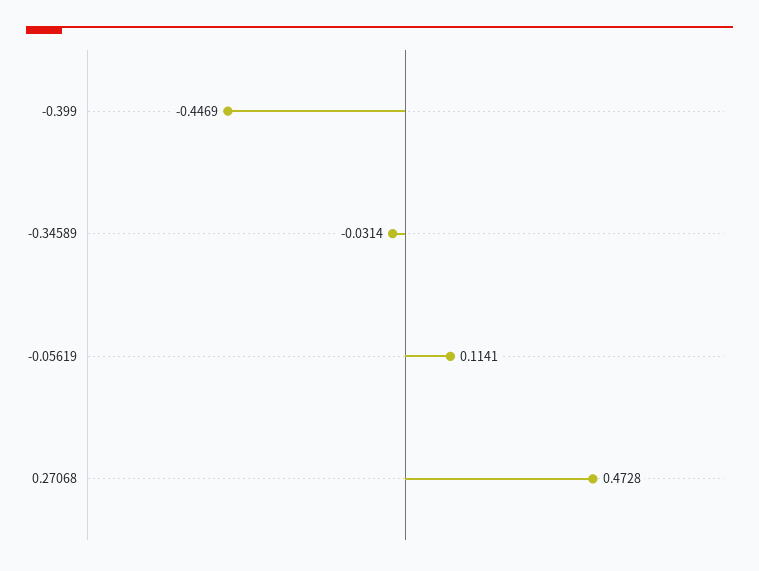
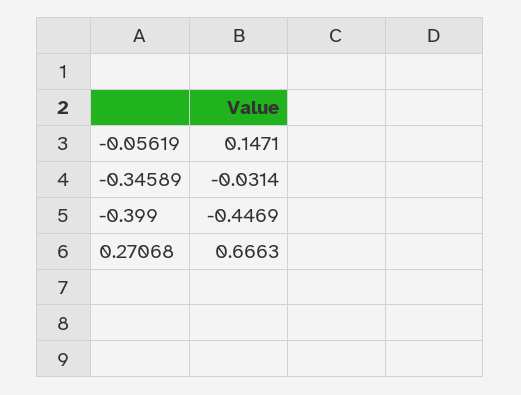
  {
    "-0.399": -0.4469,
    "-0.34589": -0.0314,
-   "-0.05619": 0.1141,
+   "-0.05619": 0.1471,
-   "0.27068": 0.4728
+   "0.27068": 0.6663
  }

